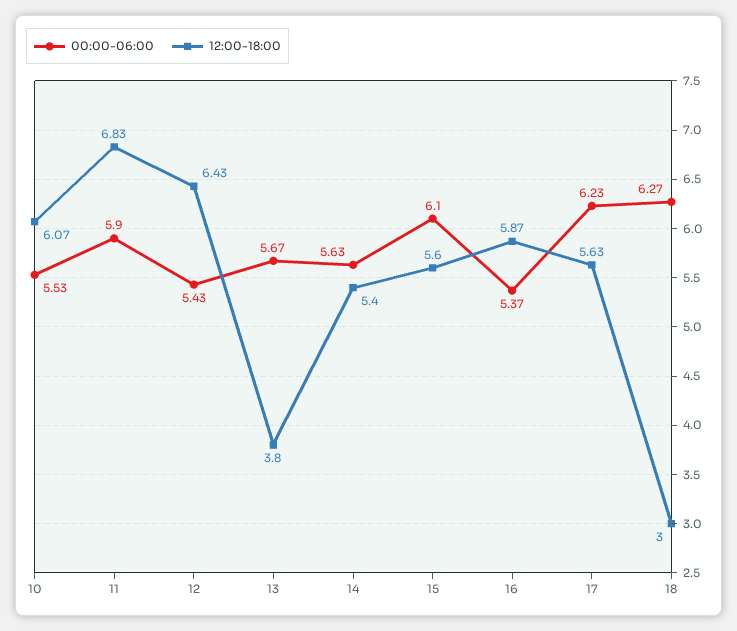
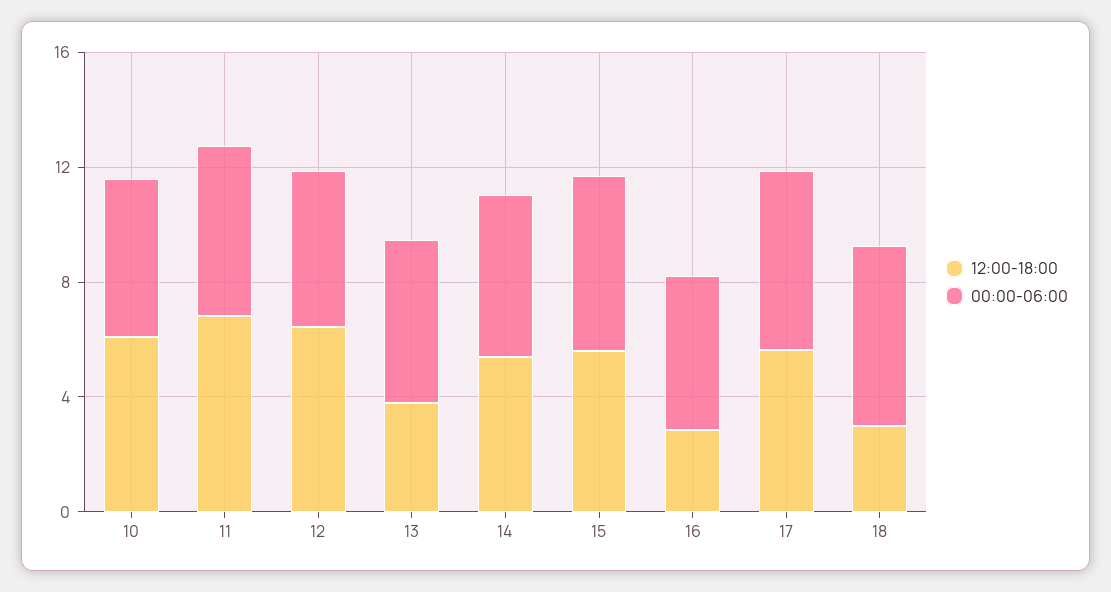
  {
    "00:00-06:00": {
      "10": 5.53,
      "11": 5.9,
      "12": 5.43,
      "13": 5.67,
      "14": 5.63,
      "15": 6.1,
      "16": 5.37,
      "17": 6.23,
      "18": 6.27
    },
    "12:00-18:00": {
      "10": 6.07,
      "11": 6.83,
      "12": 6.43,
      "13": 3.8,
      "14": 5.4,
      "15": 5.6,
-     "16": 5.87,
+     "16": 3,
      "17": 5.63,
      "18": 3
    }
  }

